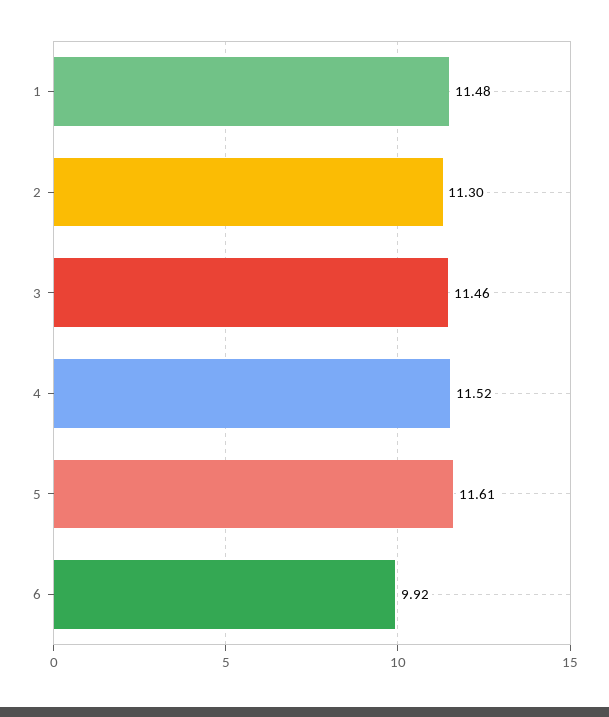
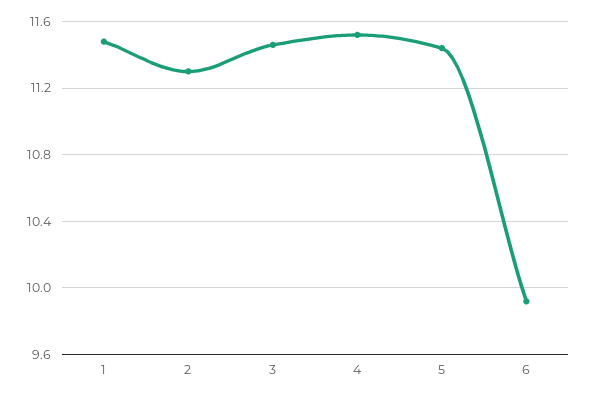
  {
    "1": 11.48,
    "2": 11.3,
    "3": 11.46,
    "4": 11.52,
-   "5": 11.61,
+   "5": 11.45,
    "6": 9.92
  }

